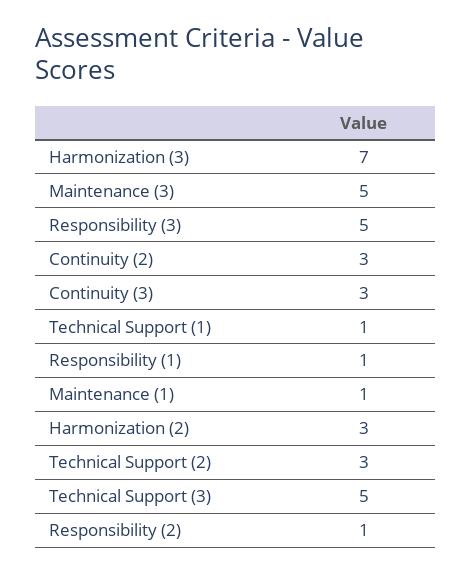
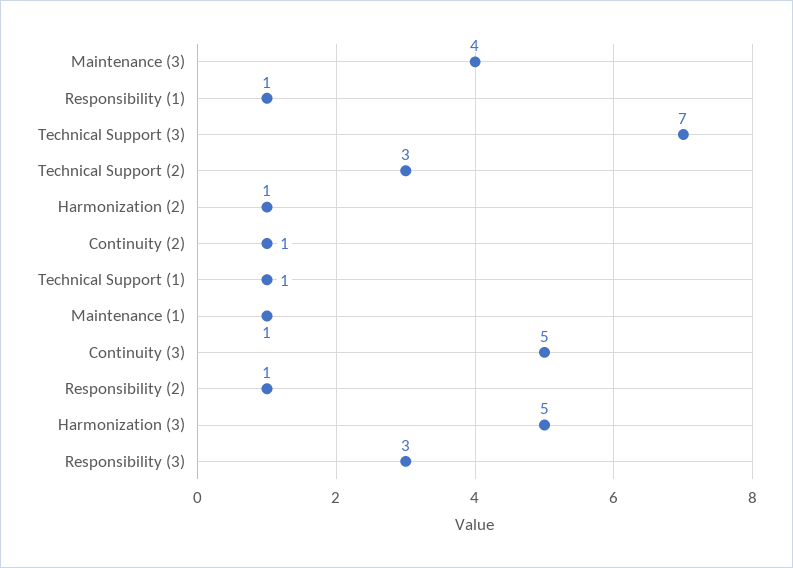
  {
-   "Harmonization (3)": 7,
+   "Harmonization (3)": 5,
-   "Maintenance (3)": 5,
+   "Maintenance (3)": 4,
-   "Responsibility (3)": 5,
+   "Responsibility (3)": 3,
-   "Continuity (2)": 3,
+   "Continuity (2)": 1,
-   "Continuity (3)": 3,
+   "Continuity (3)": 5,
    "Technical Support (1)": 1,
    "Responsibility (1)": 1,
    "Maintenance (1)": 1,
-   "Harmonization (2)": 3,
+   "Harmonization (2)": 1,
    "Technical Support (2)": 3,
-   "Technical Support (3)": 5,
+   "Technical Support (3)": 7,
    "Responsibility (2)": 1
  }

